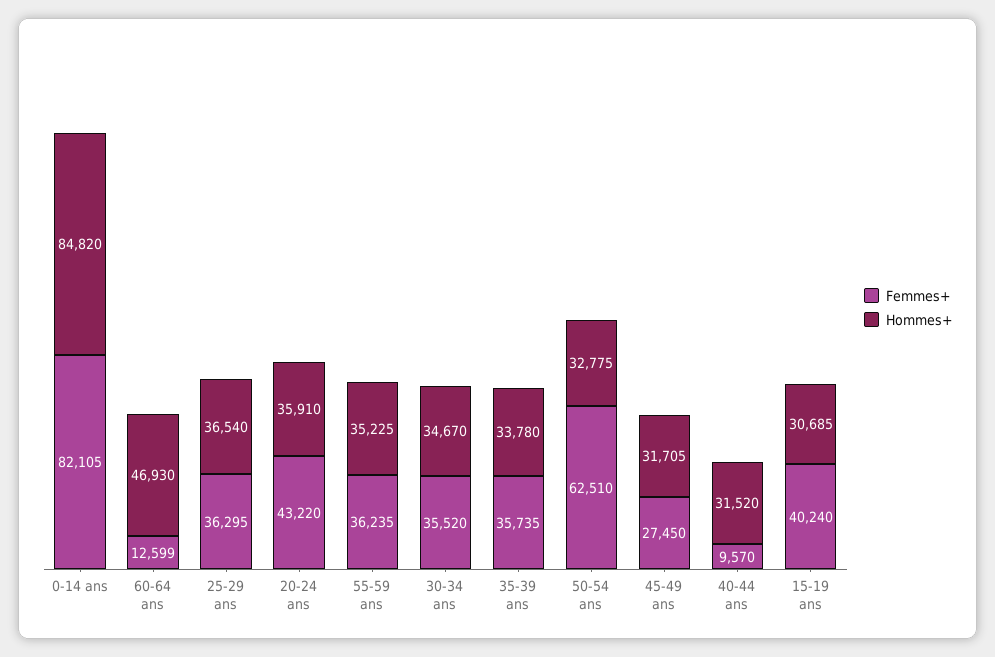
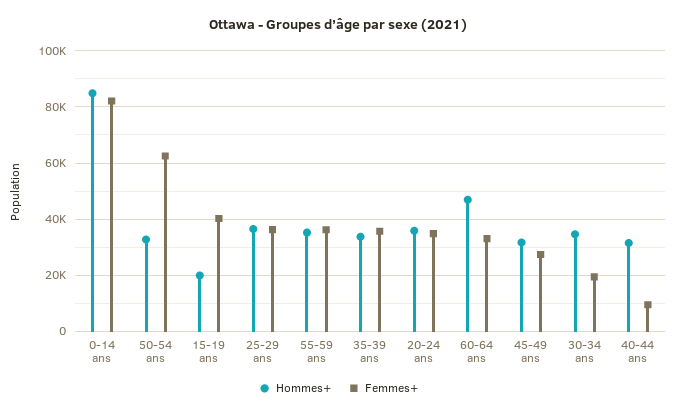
  {
    "Femmes+": {
      "0-14 ans": 82105,
-     "60-64 ans": 12599,
+     "60-64 ans": 32500,
      "25-29 ans": 36295,
-     "20-24 ans": 43220,
+     "20-24 ans": 35000,
      "55-59 ans": 36235,
-     "30-34 ans": 35520,
+     "30-34 ans": 20000,
      "35-39 ans": 35735,
      "50-54 ans": 62510,
      "45-49 ans": 27450,
      "40-44 ans": 9570,
      "15-19 ans": 40240
    },
    "Hommes+": {
      "0-14 ans": 84820,
      "60-64 ans": 46930,
      "25-29 ans": 36540,
      "20-24 ans": 35910,
      "55-59 ans": 35225,
      "30-34 ans": 34670,
      "35-39 ans": 33780,
      "50-54 ans": 32775,
      "45-49 ans": 31705,
      "40-44 ans": 31520,
-     "15-19 ans": 30685
+     "15-19 ans": 20000
    }
  }

